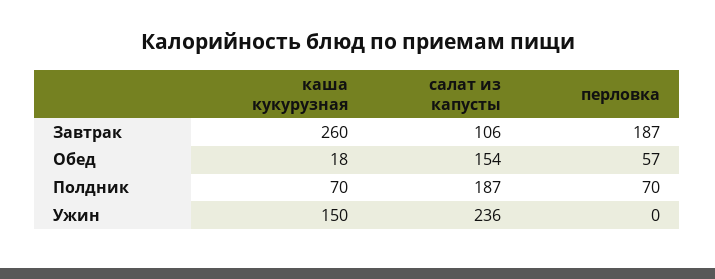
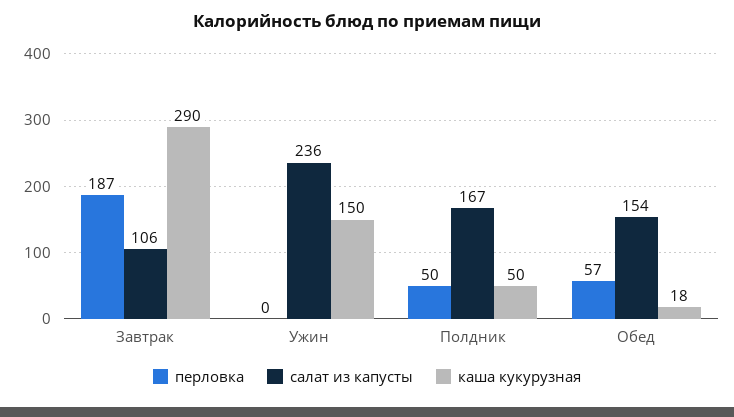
  {
    "каша кукурузная": {
-     "Завтрак": 260,
+     "Завтрак": 290,
      "Обед": 18,
-     "Полдник": 70,
+     "Полдник": 50,
      "Ужин": 150
    },
    "салат из капусты": {
      "Завтрак": 106,
      "Обед": 154,
-     "Полдник": 187,
+     "Полдник": 167,
      "Ужин": 236
    },
    "перловка": {
      "Завтрак": 187,
      "Обед": 57,
-     "Полдник": 70,
+     "Полдник": 50,
      "Ужин": 0
    }
  }

